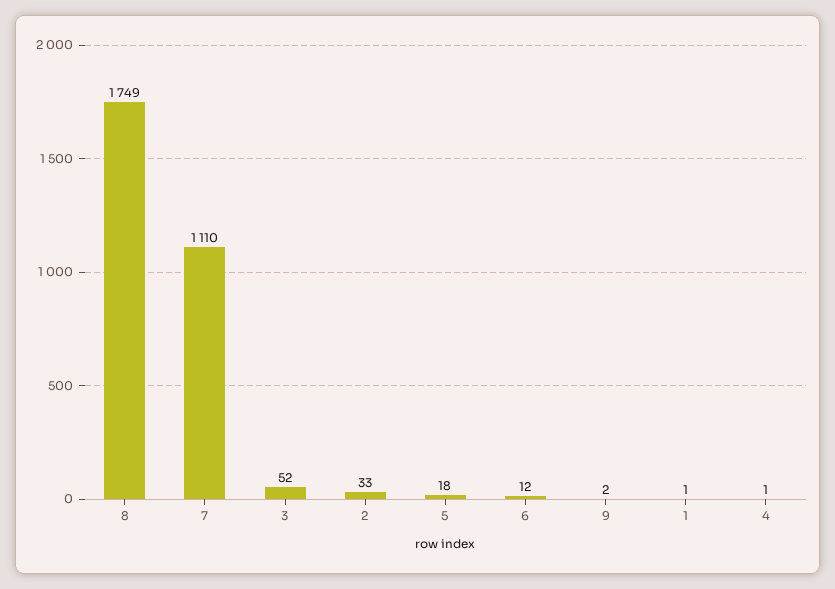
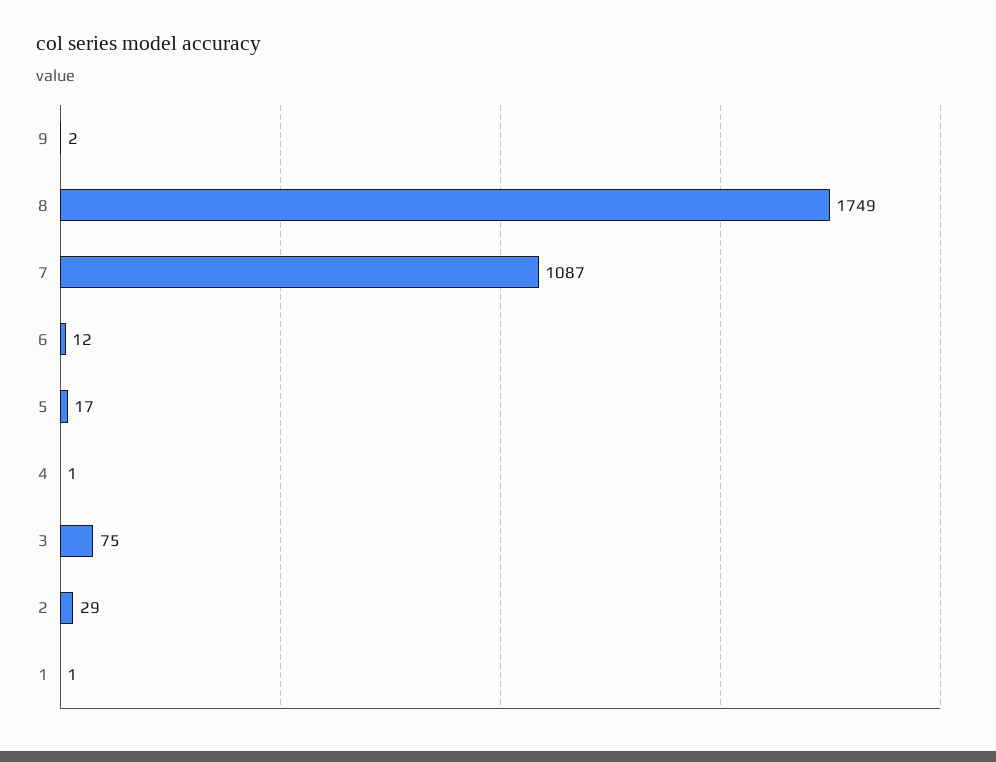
  {
    "8": 1749,
-   "7": 1110,
+   "7": 1087,
-   "3": 52,
+   "3": 75,
-   "2": 33,
+   "2": 29,
-   "5": 18,
+   "5": 17,
    "6": 12,
    "9": 2,
    "1": 1,
    "4": 1
  }

